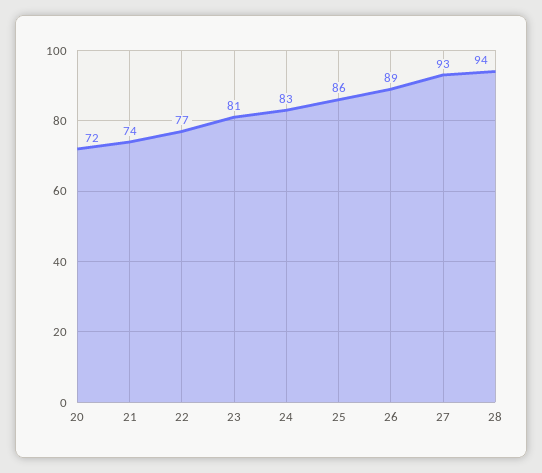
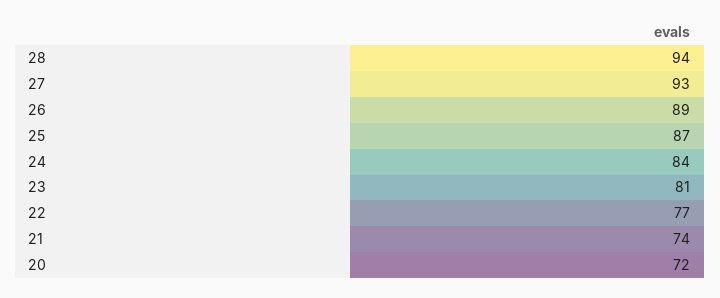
  {
    "20": 72,
    "21": 74,
    "22": 77,
    "23": 81,
-   "24": 83,
+   "24": 84,
-   "25": 86,
+   "25": 87,
    "26": 89,
    "27": 93,
    "28": 94
  }

